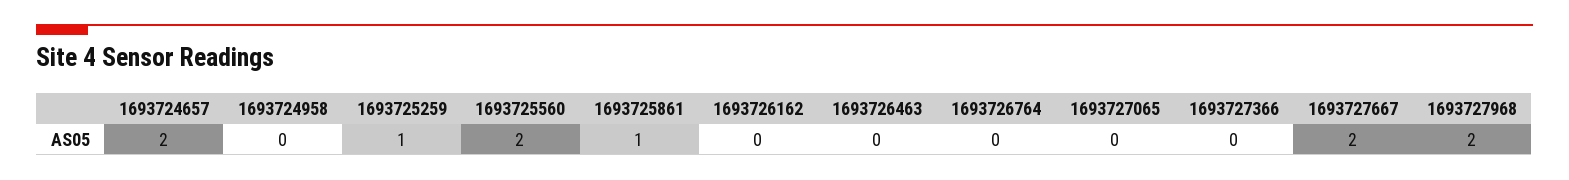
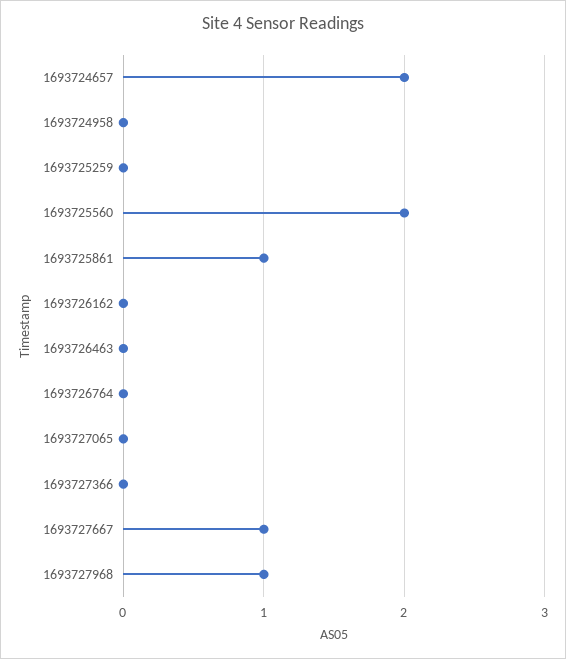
  {
    "1693724657": 2,
    "1693724958": 0,
-   "1693725259": 1,
+   "1693725259": 0,
    "1693725560": 2,
    "1693725861": 1,
    "1693726162": 0,
    "1693726463": 0,
    "1693726764": 0,
    "1693727065": 0,
    "1693727366": 0,
-   "1693727667": 2,
+   "1693727667": 1,
-   "1693727968": 2
+   "1693727968": 1
  }

